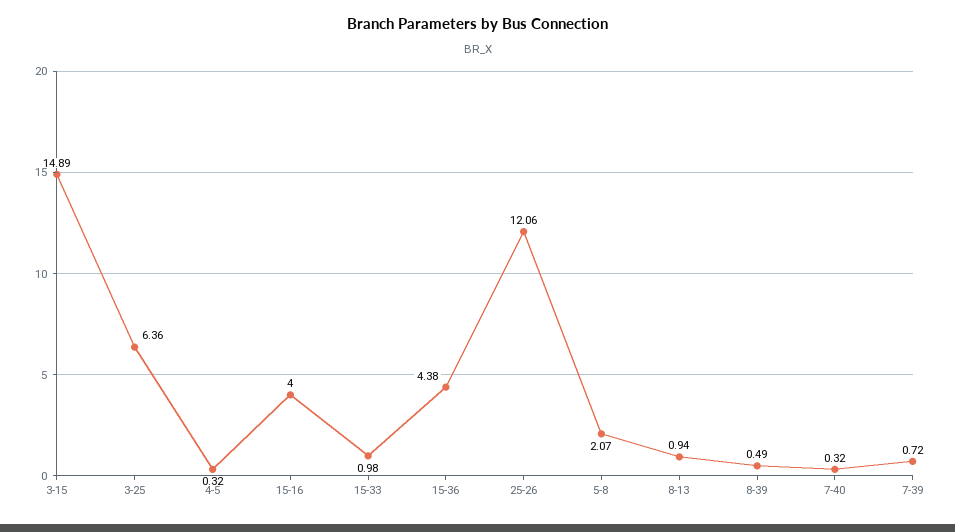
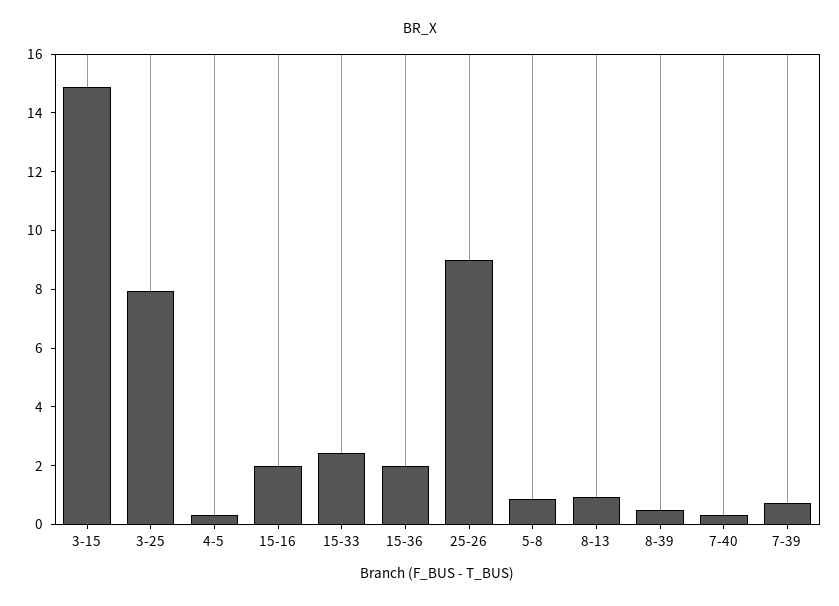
  {
    "3-15": 14.89,
-   "3-25": 6.36,
+   "3-25": 8,
    "4-5": 0.32,
-   "15-16": 4,
+   "15-16": 2,
-   "15-33": 0.98,
+   "15-33": 2.5,
-   "15-36": 4.38,
+   "15-36": 2,
-   "25-26": 12.06,
+   "25-26": 9,
-   "5-8": 2.07,
+   "5-8": 1,
    "8-13": 0.94,
    "8-39": 0.49,
    "7-40": 0.32,
    "7-39": 0.72
  }

